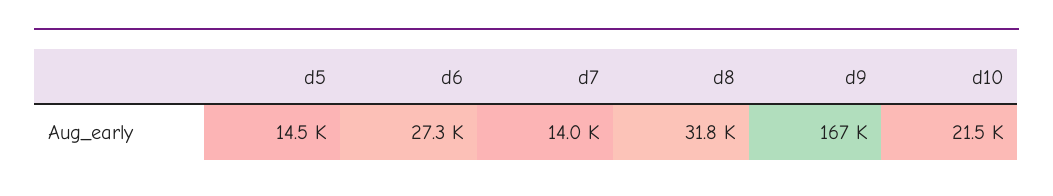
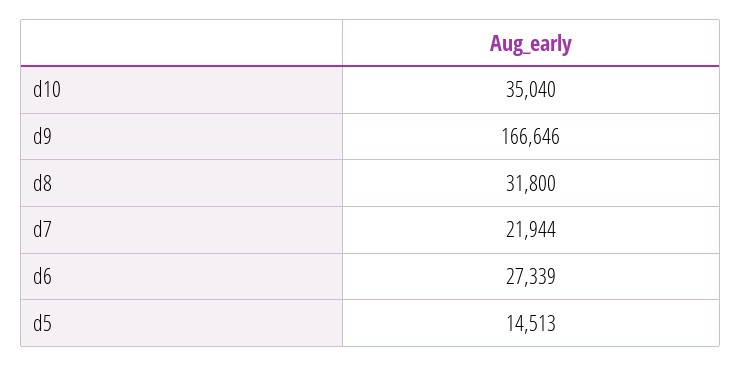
  {
    "d5": 14513,
    "d6": 27339,
-   "d7": 14000,
+   "d7": 21944,
    "d8": 31800,
    "d9": 166646,
-   "d10": 21500
+   "d10": 35040
  }

